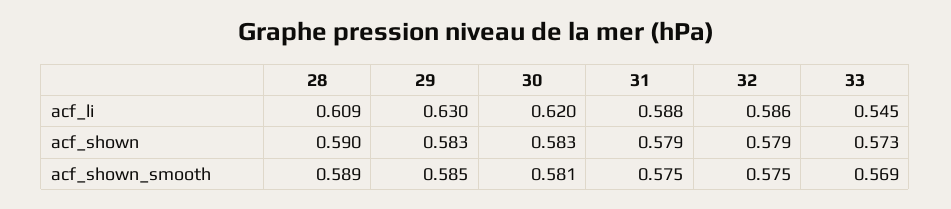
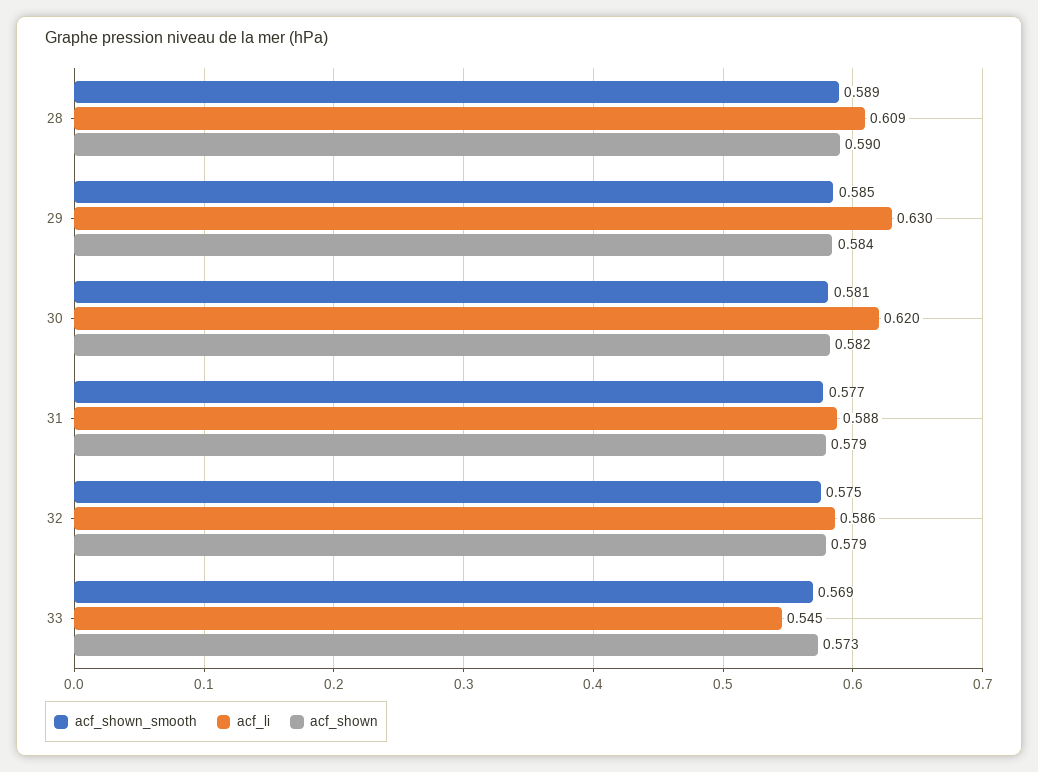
  {
    "acf_li": {
      "28": 0.609,
      "29": 0.63,
      "30": 0.62,
      "31": 0.588,
      "32": 0.586,
      "33": 0.545
    },
    "acf_shown": {
      "28": 0.59,
-     "29": 0.583,
+     "29": 0.584,
-     "30": 0.583,
+     "30": 0.582,
      "31": 0.579,
      "32": 0.579,
      "33": 0.573
    },
    "acf_shown_smooth": {
      "28": 0.589,
      "29": 0.585,
      "30": 0.581,
-     "31": 0.575,
+     "31": 0.577,
      "32": 0.575,
      "33": 0.569
    }
  }

